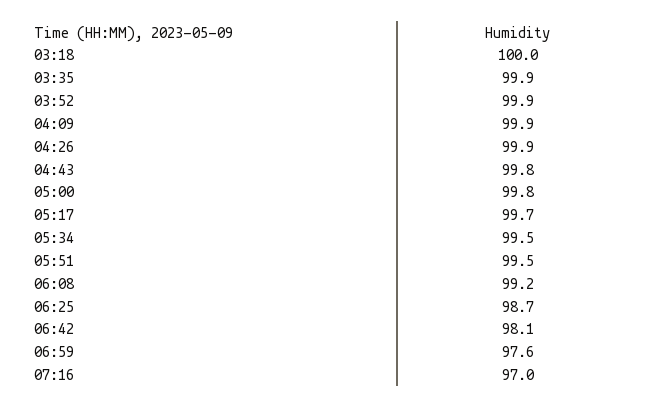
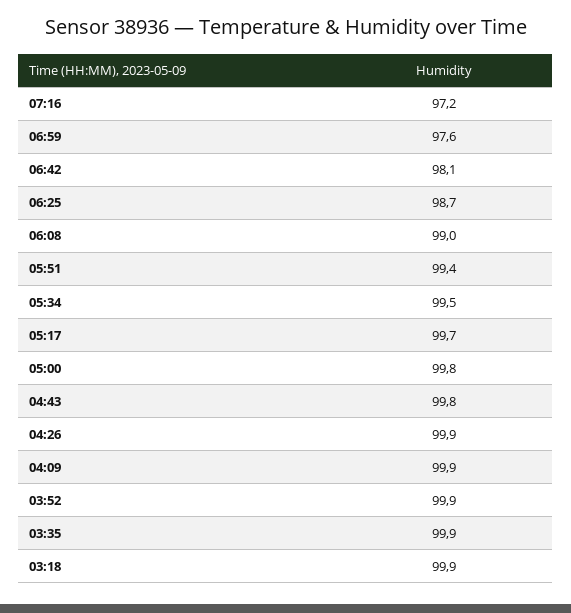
  {
-   "03:18": 100,
+   "03:18": 99.9,
    "03:35": 99.9,
    "03:52": 99.9,
    "04:09": 99.9,
    "04:26": 99.9,
    "04:43": 99.8,
    "05:00": 99.8,
    "05:17": 99.7,
    "05:34": 99.5,
-   "05:51": 99.5,
+   "05:51": 99.4,
-   "06:08": 99.2,
+   "06:08": 99,
    "06:25": 98.7,
    "06:42": 98.1,
    "06:59": 97.6,
-   "07:16": 97
+   "07:16": 97.2
  }

